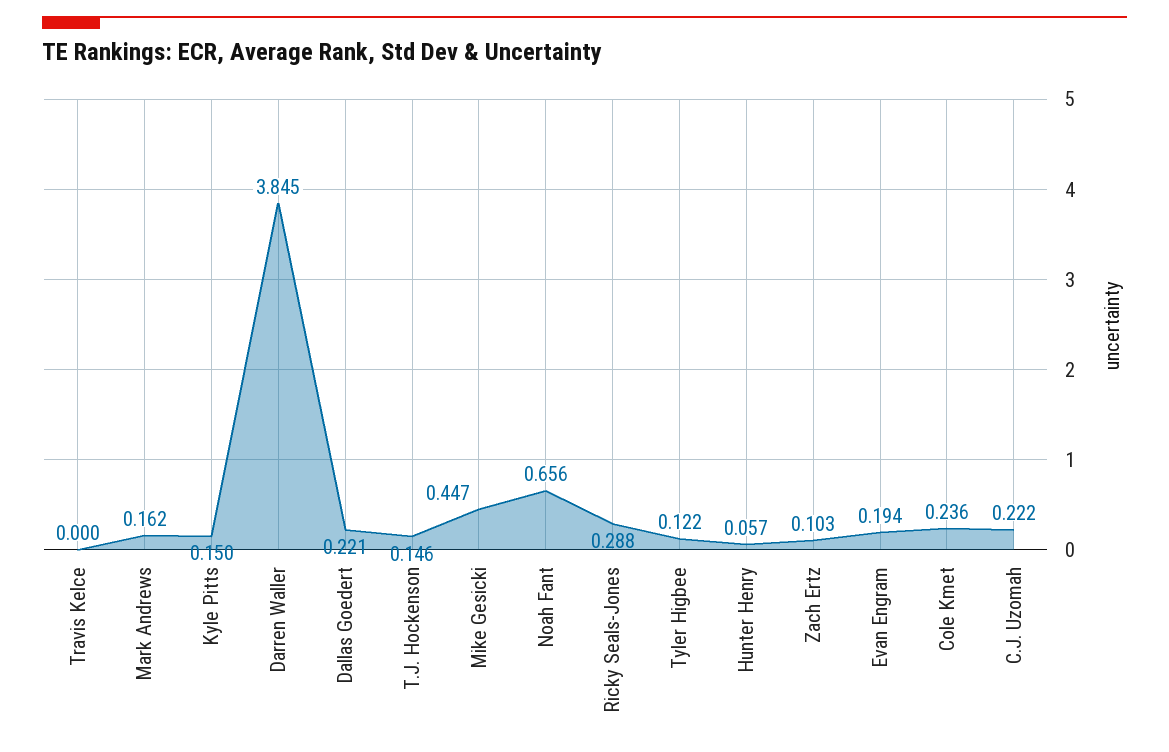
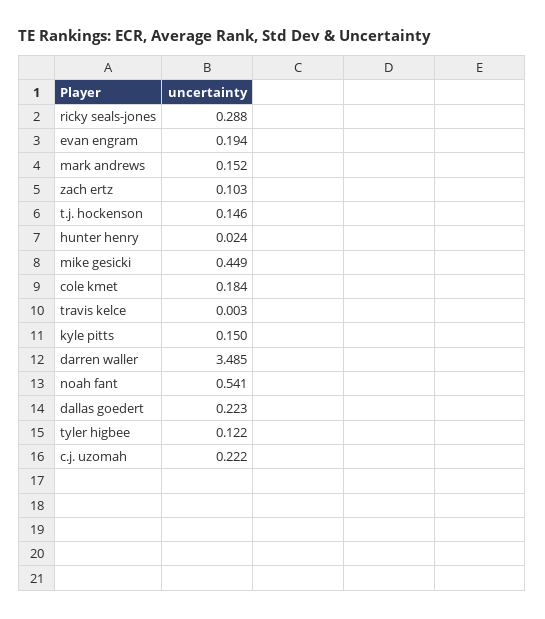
  {
-   "Travis Kelce": 0,
+   "Travis Kelce": 0.003,
-   "Mark Andrews": 0.162,
+   "Mark Andrews": 0.152,
    "Kyle Pitts": 0.15,
-   "Darren Waller": 3.845,
+   "Darren Waller": 3.485,
-   "Dallas Goedert": 0.221,
+   "Dallas Goedert": 0.223,
    "T.J. Hockenson": 0.146,
-   "Mike Gesicki": 0.447,
+   "Mike Gesicki": 0.449,
-   "Noah Fant": 0.656,
+   "Noah Fant": 0.541,
    "Ricky Seals-Jones": 0.288,
    "Tyler Higbee": 0.122,
-   "Hunter Henry": 0.057,
+   "Hunter Henry": 0.024,
    "Zach Ertz": 0.103,
    "Evan Engram": 0.194,
-   "Cole Kmet": 0.236,
+   "Cole Kmet": 0.184,
    "C.J. Uzomah": 0.222
  }

